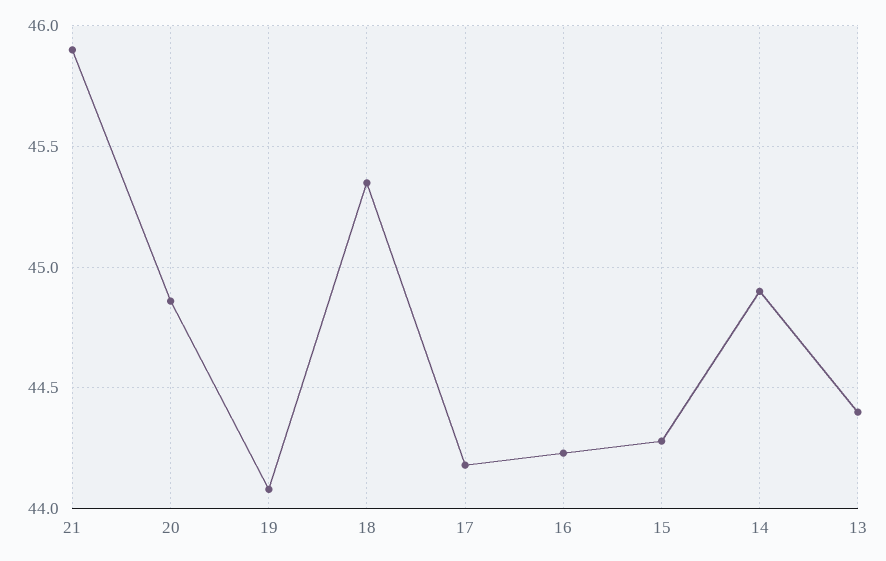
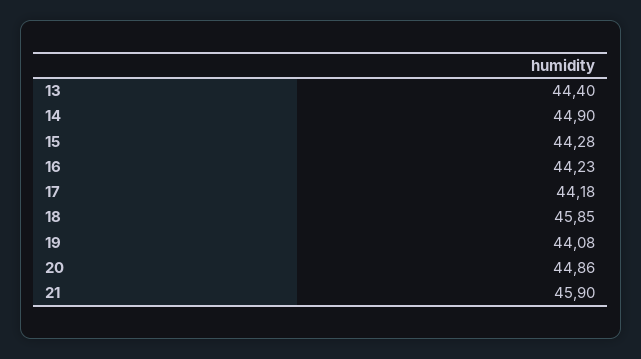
  {
    "21": 45.9,
    "20": 44.86,
    "19": 44.08,
-   "18": 45.35,
+   "18": 45.85,
    "17": 44.18,
    "16": 44.23,
    "15": 44.28,
    "14": 44.9,
    "13": 44.4
  }

